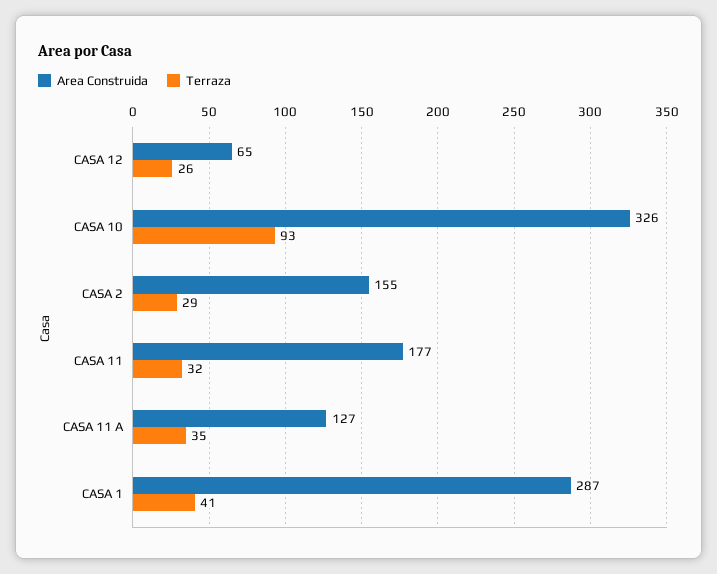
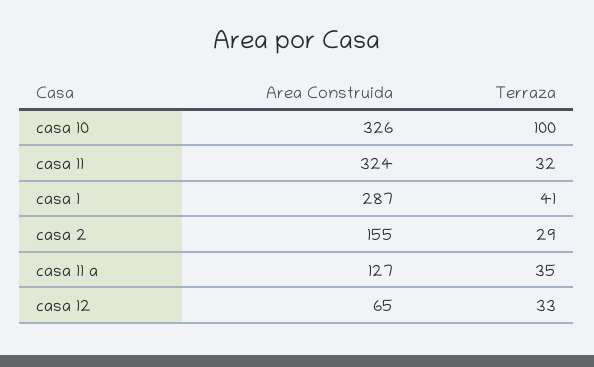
  {
    "Area Construida": {
      "CASA 12": 65,
      "CASA 10": 326,
      "CASA 2": 155,
-     "CASA 11": 177,
+     "CASA 11": 324,
      "CASA 11 A": 127,
      "CASA 1": 287
    },
    "Terraza": {
-     "CASA 12": 26,
+     "CASA 12": 33,
-     "CASA 10": 93,
+     "CASA 10": 100,
      "CASA 2": 29,
      "CASA 11": 32,
      "CASA 11 A": 35,
      "CASA 1": 41
    }
  }

